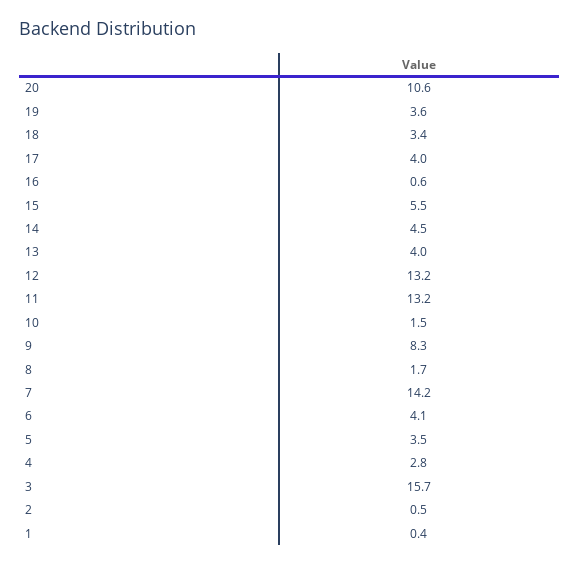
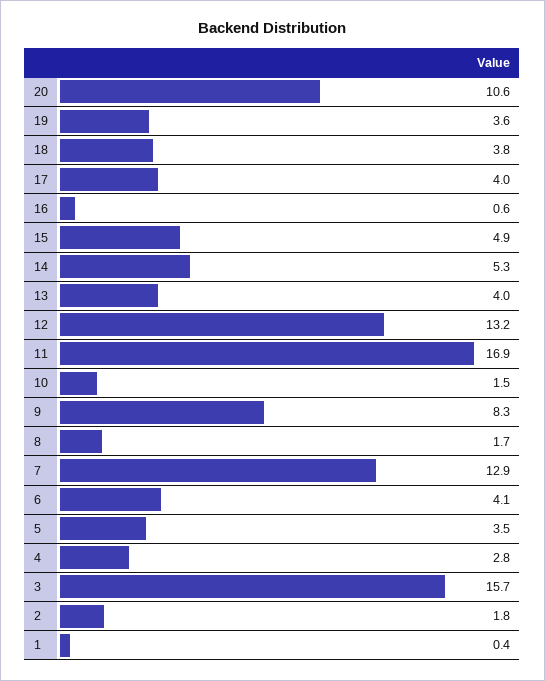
  {
    "20": 10.6,
    "19": 3.6,
-   "18": 3.4,
+   "18": 3.8,
    "17": 4,
    "16": 0.6,
-   "15": 5.5,
+   "15": 4.9,
-   "14": 4.5,
+   "14": 5.3,
    "13": 4,
    "12": 13.2,
-   "11": 13.2,
+   "11": 16.9,
    "10": 1.5,
    "9": 8.3,
    "8": 1.7,
-   "7": 14.2,
+   "7": 12.9,
    "6": 4.1,
    "5": 3.5,
    "4": 2.8,
    "3": 15.7,
-   "2": 0.5,
+   "2": 1.8,
    "1": 0.4
  }

